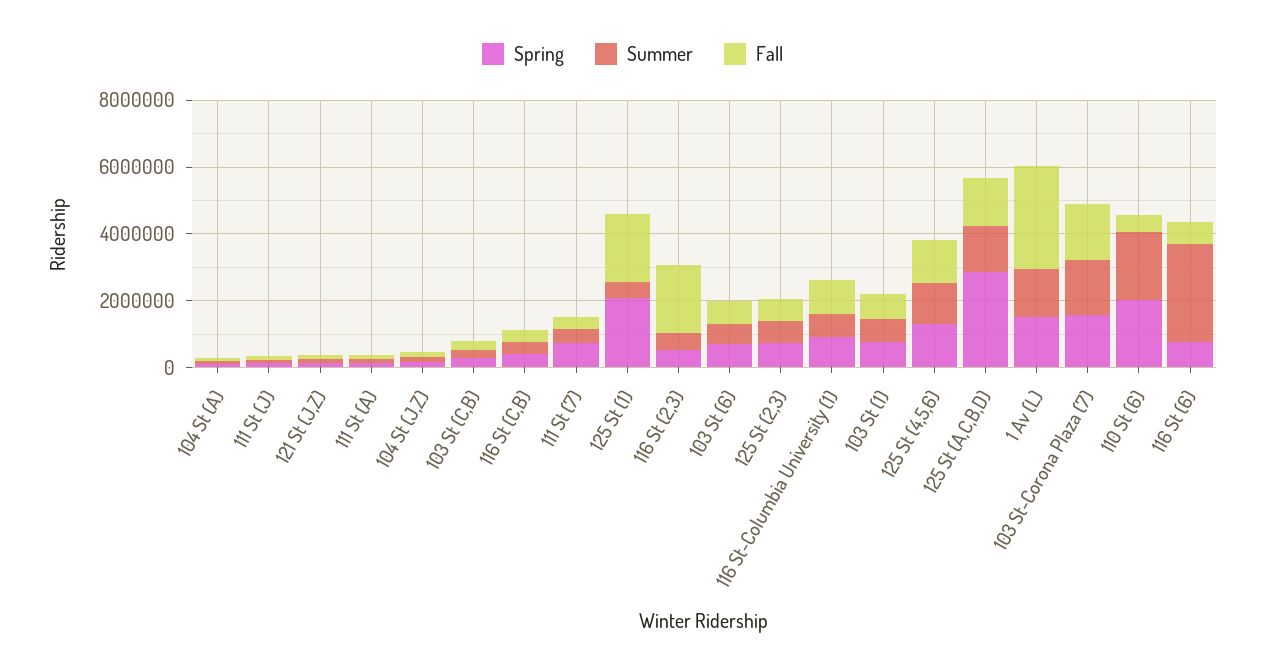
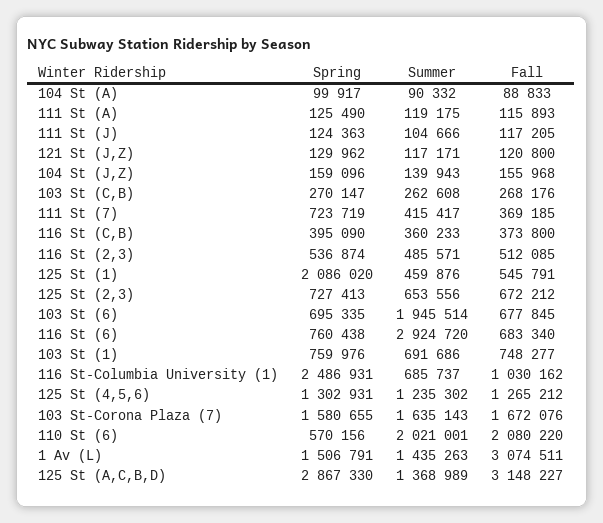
  {
    "Spring": {
      "104 St (A)": 99917,
      "111 St (J)": 124363,
      "121 St (J,Z)": 129962,
      "111 St (A)": 125490,
      "104 St (J,Z)": 159096,
      "103 St (C,B)": 270147,
      "116 St (C,B)": 395090,
      "111 St (7)": 723719,
      "125 St (1)": 2086020,
      "116 St (2,3)": 536874,
      "103 St (6)": 695335,
      "125 St (2,3)": 727413,
-     "116 St-Columbia University (1)": 1000000,
+     "116 St-Columbia University (1)": 2486931,
      "103 St (1)": 759976,
      "125 St (4,5,6)": 1302931,
      "125 St (A,C,B,D)": 2867330,
      "1 Av (L)": 1506791,
      "103 St-Corona Plaza (7)": 1580655,
-     "110 St (6)": 2000000,
+     "110 St (6)": 570156,
      "116 St (6)": 760438
    },
    "Summer": {
      "104 St (A)": 90332,
      "111 St (J)": 104666,
      "121 St (J,Z)": 117171,
      "111 St (A)": 119175,
      "104 St (J,Z)": 139943,
      "103 St (C,B)": 262608,
      "116 St (C,B)": 360233,
      "111 St (7)": 415417,
      "125 St (1)": 459876,
      "116 St (2,3)": 485571,
-     "103 St (6)": 500000,
+     "103 St (6)": 1945514,
      "125 St (2,3)": 653556,
      "116 St-Columbia University (1)": 685737,
      "103 St (1)": 691686,
      "125 St (4,5,6)": 1235302,
      "125 St (A,C,B,D)": 1368989,
      "1 Av (L)": 1435263,
      "103 St-Corona Plaza (7)": 1635143,
      "110 St (6)": 2021001,
      "116 St (6)": 2924720
    },
    "Fall": {
      "104 St (A)": 88833,
      "111 St (J)": 117205,
      "121 St (J,Z)": 120800,
      "111 St (A)": 115893,
      "104 St (J,Z)": 155968,
      "103 St (C,B)": 268176,
      "116 St (C,B)": 373800,
      "111 St (7)": 369185,
-     "125 St (1)": 2000000,
+     "125 St (1)": 545791,
-     "116 St (2,3)": 2000000,
+     "116 St (2,3)": 512085,
      "103 St (6)": 677845,
      "125 St (2,3)": 672212,
      "116 St-Columbia University (1)": 1030162,
      "103 St (1)": 748277,
      "125 St (4,5,6)": 1265212,
-     "125 St (A,C,B,D)": 1500000,
+     "125 St (A,C,B,D)": 3148227,
      "1 Av (L)": 3074511,
      "103 St-Corona Plaza (7)": 1672076,
-     "110 St (6)": 500000,
+     "110 St (6)": 2080220,
      "116 St (6)": 683340
    }
  }

